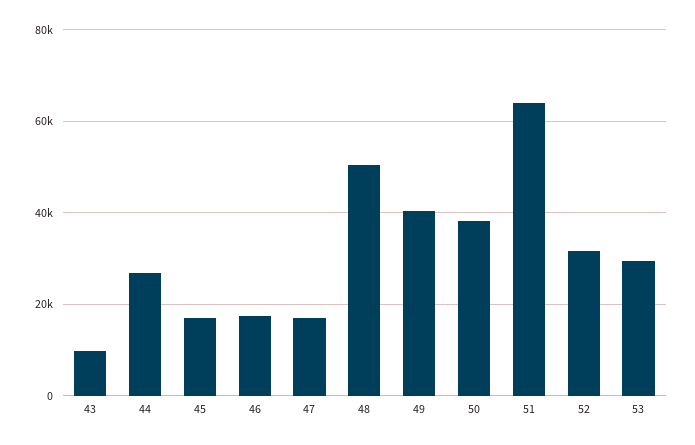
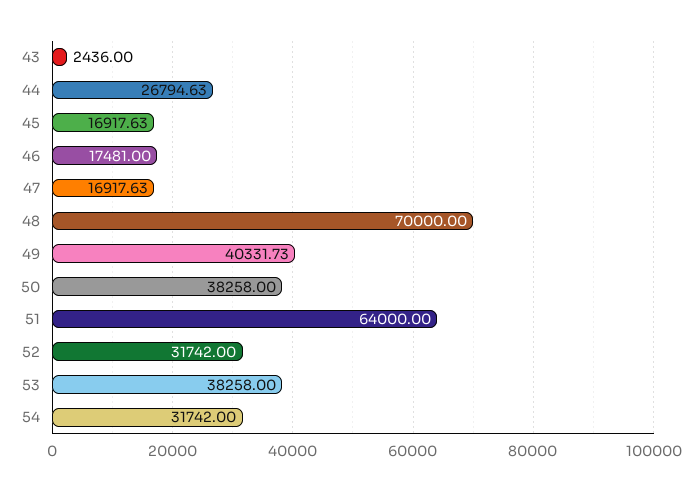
  {
-   "43": 10000,
+   "43": 2436,
    "44": 26794.63,
    "45": 16917.63,
    "46": 17481,
    "47": 16917.63,
-   "48": 50000,
+   "48": 70000,
    "49": 40331.73,
    "50": 38258,
    "51": 64000,
    "52": 31742,
-   "53": 30000
+   "53": 38258,
+   "54": 31742
  }

